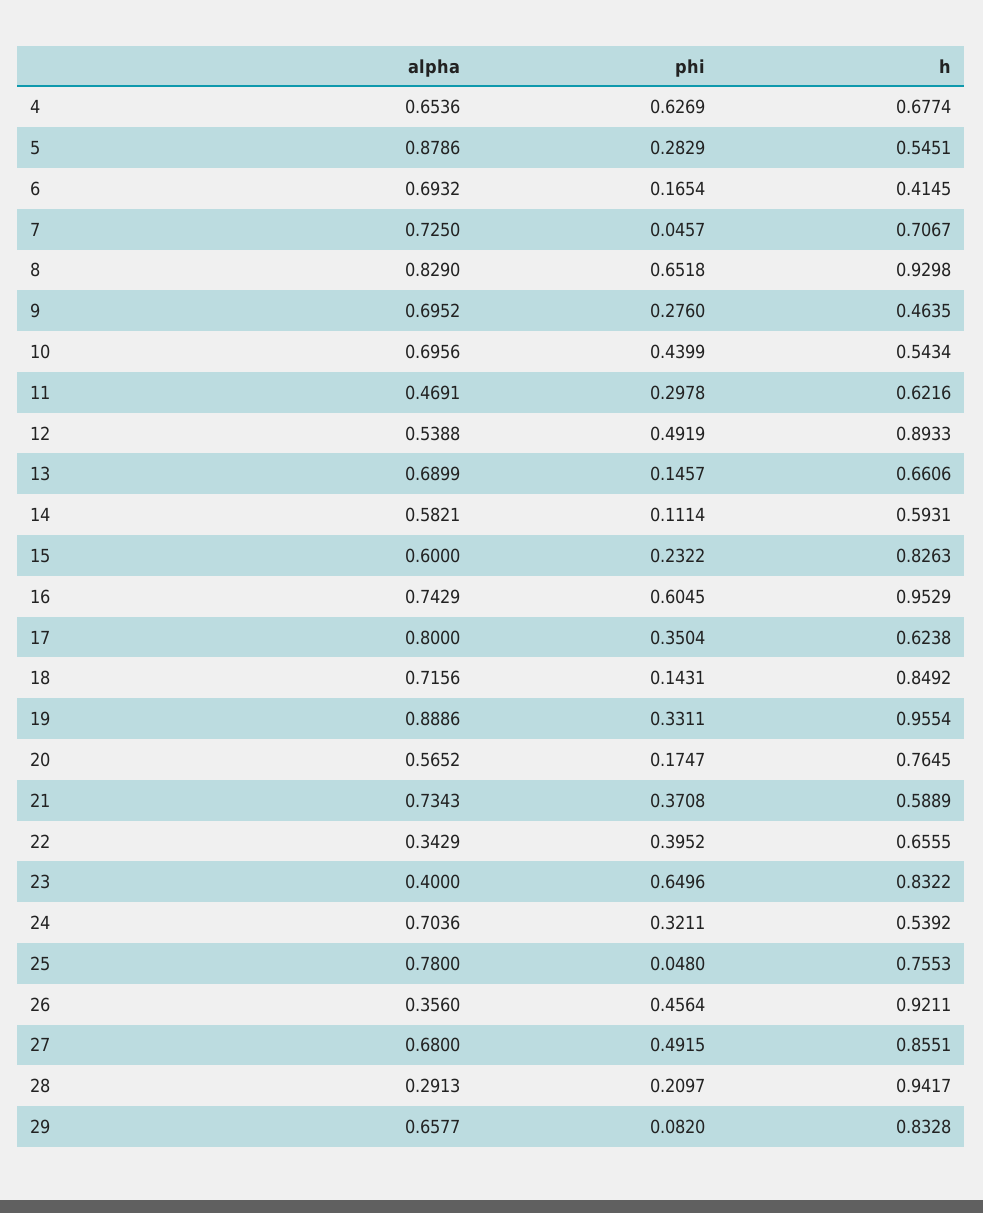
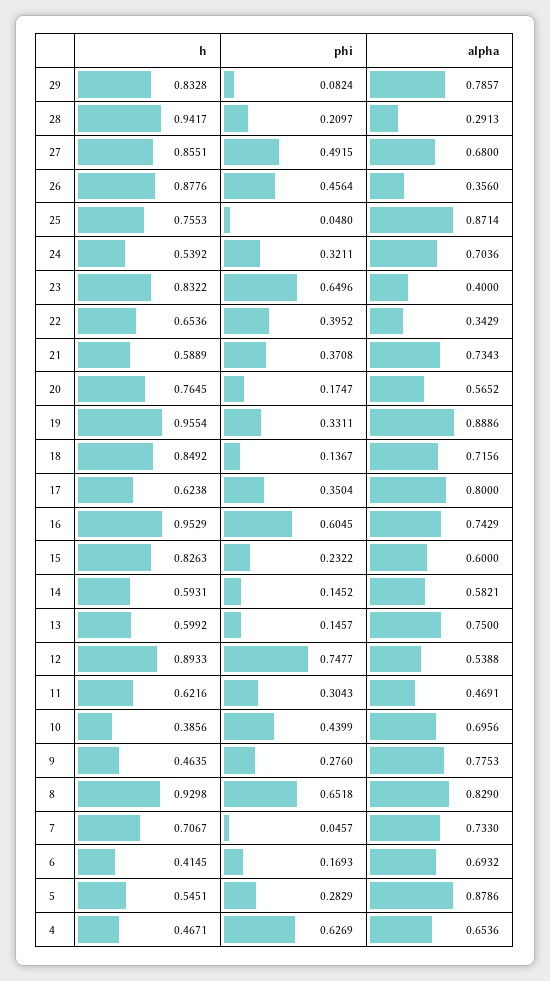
  {
    "alpha": {
      "4": 0.6536,
      "5": 0.8786,
      "6": 0.6932,
-     "7": 0.725,
+     "7": 0.733,
      "8": 0.829,
-     "9": 0.6952,
+     "9": 0.7753,
      "10": 0.6956,
      "11": 0.4691,
      "12": 0.5388,
-     "13": 0.6899,
+     "13": 0.75,
      "14": 0.5821,
      "15": 0.6,
      "16": 0.7429,
      "17": 0.8,
      "18": 0.7156,
      "19": 0.8886,
      "20": 0.5652,
      "21": 0.7343,
      "22": 0.3429,
      "23": 0.4,
      "24": 0.7036,
-     "25": 0.78,
+     "25": 0.8714,
      "26": 0.356,
      "27": 0.68,
      "28": 0.2913,
-     "29": 0.6577
+     "29": 0.7857
    },
    "phi": {
      "4": 0.6269,
      "5": 0.2829,
-     "6": 0.1654,
+     "6": 0.1693,
      "7": 0.0457,
      "8": 0.6518,
      "9": 0.276,
      "10": 0.4399,
-     "11": 0.2978,
+     "11": 0.3043,
-     "12": 0.4919,
+     "12": 0.7477,
      "13": 0.1457,
-     "14": 0.1114,
+     "14": 0.1452,
      "15": 0.2322,
      "16": 0.6045,
      "17": 0.3504,
-     "18": 0.1431,
+     "18": 0.1367,
      "19": 0.3311,
      "20": 0.1747,
      "21": 0.3708,
      "22": 0.3952,
      "23": 0.6496,
      "24": 0.3211,
      "25": 0.048,
      "26": 0.4564,
      "27": 0.4915,
      "28": 0.2097,
-     "29": 0.082
+     "29": 0.0824
    },
    "h": {
-     "4": 0.6774,
+     "4": 0.4671,
      "5": 0.5451,
      "6": 0.4145,
      "7": 0.7067,
      "8": 0.9298,
      "9": 0.4635,
-     "10": 0.5434,
+     "10": 0.3856,
      "11": 0.6216,
      "12": 0.8933,
-     "13": 0.6606,
+     "13": 0.5992,
      "14": 0.5931,
      "15": 0.8263,
      "16": 0.9529,
      "17": 0.6238,
      "18": 0.8492,
      "19": 0.9554,
      "20": 0.7645,
      "21": 0.5889,
-     "22": 0.6555,
+     "22": 0.6536,
      "23": 0.8322,
      "24": 0.5392,
      "25": 0.7553,
-     "26": 0.9211,
+     "26": 0.8776,
      "27": 0.8551,
      "28": 0.9417,
      "29": 0.8328
    }
  }

